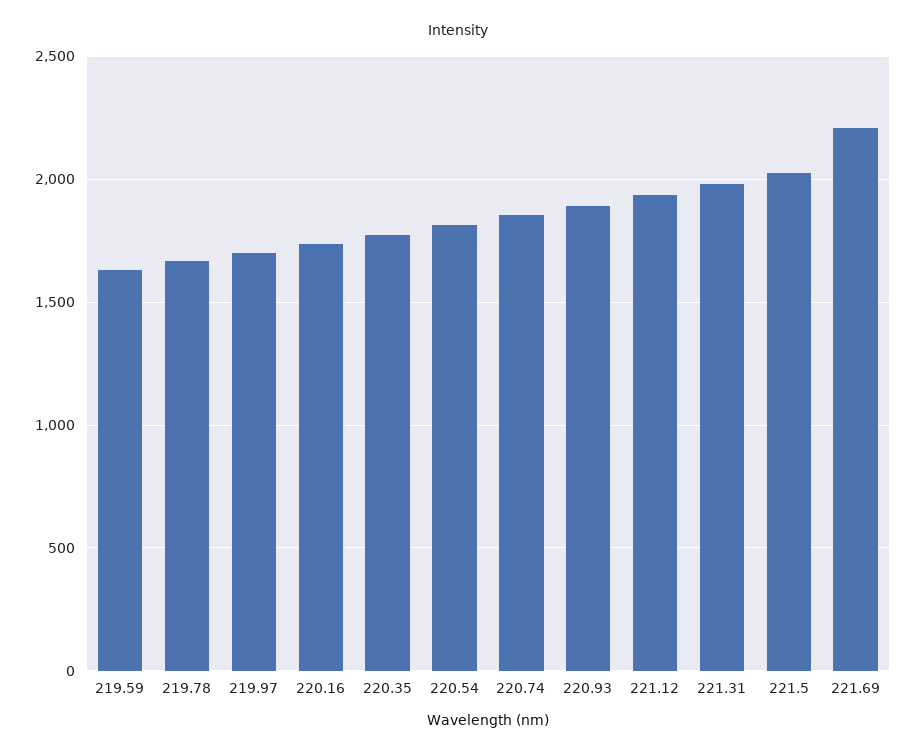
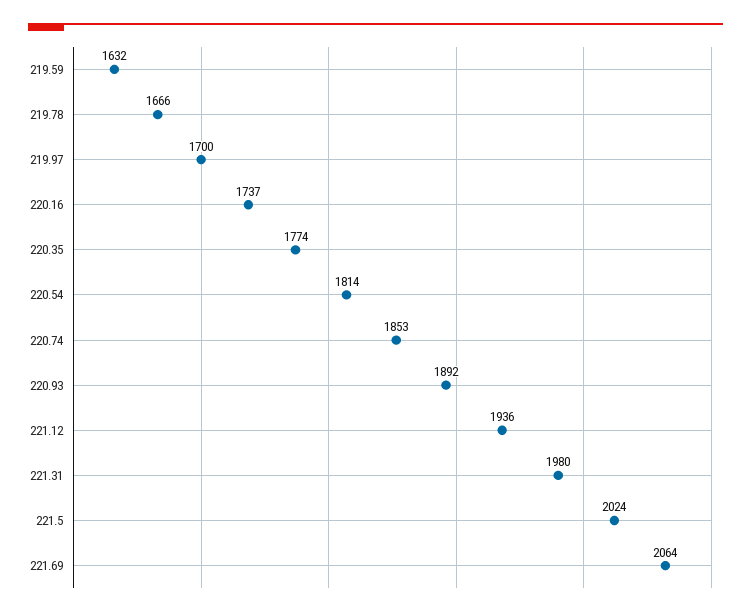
  {
    "219.59": 1632,
    "219.78": 1666,
    "219.97": 1700,
    "220.16": 1737,
    "220.35": 1774,
    "220.54": 1814,
    "220.74": 1853,
    "220.93": 1892,
    "221.12": 1936,
    "221.31": 1980,
    "221.5": 2024,
-   "221.69": 2200
+   "221.69": 2064
  }

